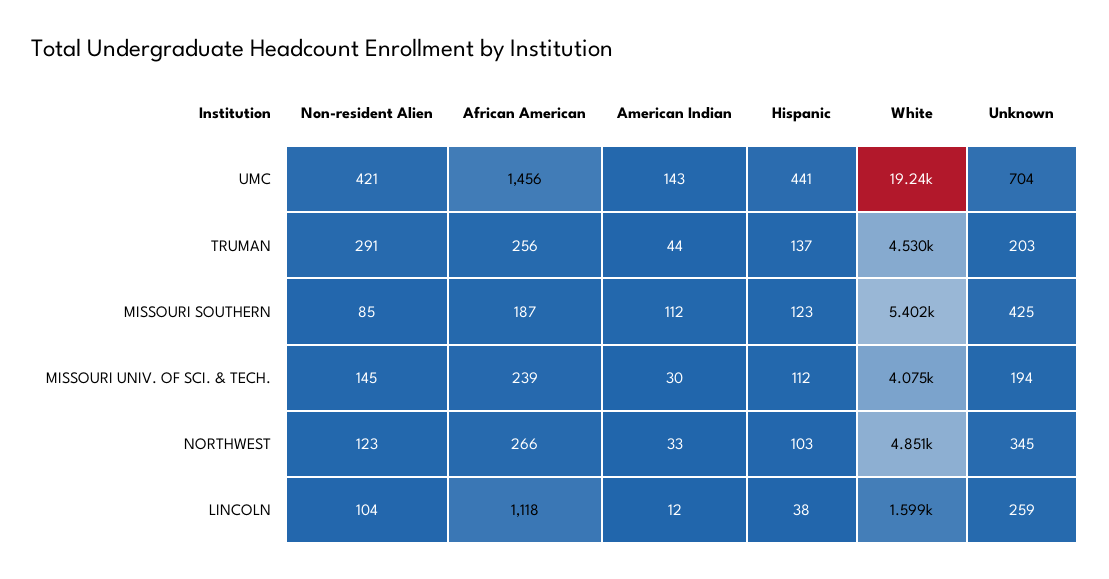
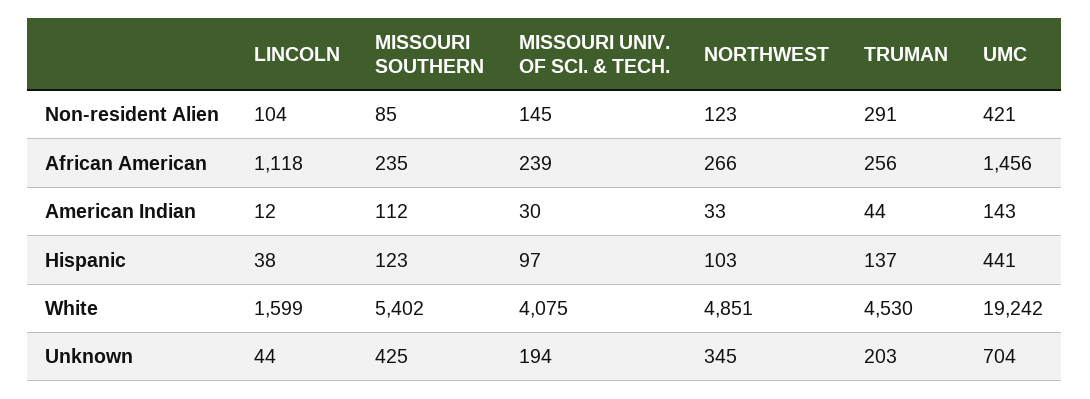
  {
    "Non-resident Alien": {
      "UMC": 421,
      "TRUMAN": 291,
      "MISSOURI SOUTHERN": 85,
      "MISSOURI UNIV. OF SCI. & TECH.": 145,
      "NORTHWEST": 123,
      "LINCOLN": 104
    },
    "African American": {
      "UMC": 1456,
      "TRUMAN": 256,
-     "MISSOURI SOUTHERN": 187,
+     "MISSOURI SOUTHERN": 235,
      "MISSOURI UNIV. OF SCI. & TECH.": 239,
      "NORTHWEST": 266,
      "LINCOLN": 1118
    },
    "American Indian": {
      "UMC": 143,
      "TRUMAN": 44,
      "MISSOURI SOUTHERN": 112,
      "MISSOURI UNIV. OF SCI. & TECH.": 30,
      "NORTHWEST": 33,
      "LINCOLN": 12
    },
    "Hispanic": {
      "UMC": 441,
      "TRUMAN": 137,
      "MISSOURI SOUTHERN": 123,
-     "MISSOURI UNIV. OF SCI. & TECH.": 112,
+     "MISSOURI UNIV. OF SCI. & TECH.": 97,
      "NORTHWEST": 103,
      "LINCOLN": 38
    },
    "White": {
      "UMC": 19242,
      "TRUMAN": 4530,
      "MISSOURI SOUTHERN": 5402,
      "MISSOURI UNIV. OF SCI. & TECH.": 4075,
      "NORTHWEST": 4851,
      "LINCOLN": 1599
    },
    "Unknown": {
      "UMC": 704,
      "TRUMAN": 203,
      "MISSOURI SOUTHERN": 425,
      "MISSOURI UNIV. OF SCI. & TECH.": 194,
      "NORTHWEST": 345,
-     "LINCOLN": 259
+     "LINCOLN": 44
    }
  }

